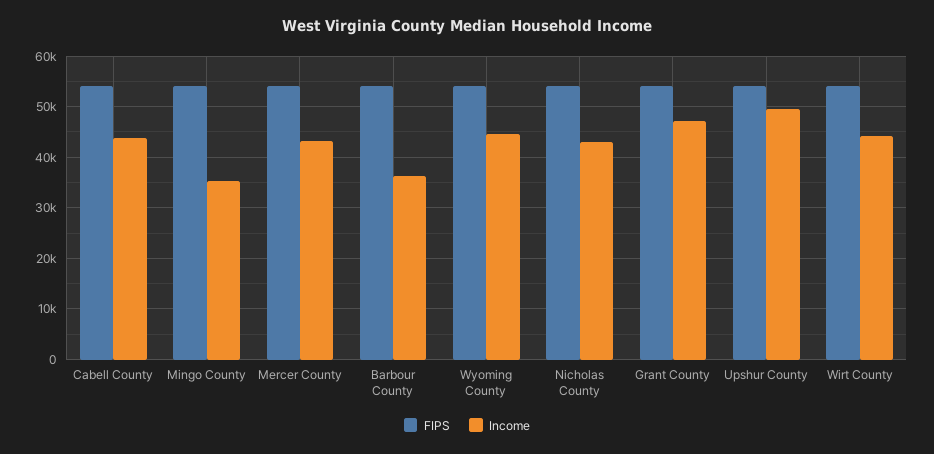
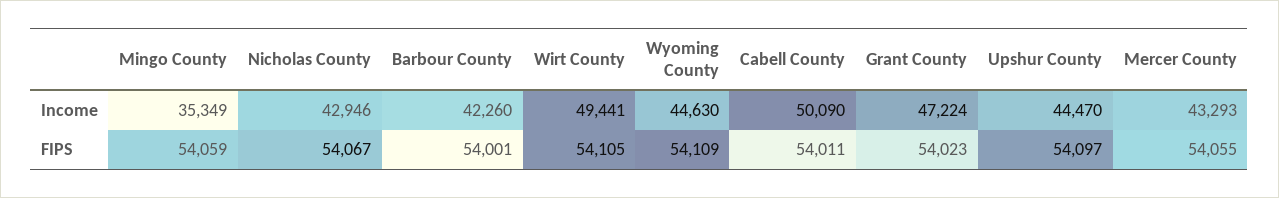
  {
    "FIPS": {
      "Cabell County": 54011,
      "Mingo County": 54059,
      "Mercer County": 54055,
      "Barbour County": 54001,
      "Wyoming County": 54109,
      "Nicholas County": 54067,
      "Grant County": 54023,
      "Upshur County": 54097,
      "Wirt County": 54105
    },
    "Income": {
-     "Cabell County": 44000,
+     "Cabell County": 50090,
      "Mingo County": 35349,
      "Mercer County": 43293,
-     "Barbour County": 36000,
+     "Barbour County": 42260,
      "Wyoming County": 44630,
      "Nicholas County": 42946,
      "Grant County": 47224,
-     "Upshur County": 50000,
+     "Upshur County": 44470,
-     "Wirt County": 44000
+     "Wirt County": 49441
    }
  }

